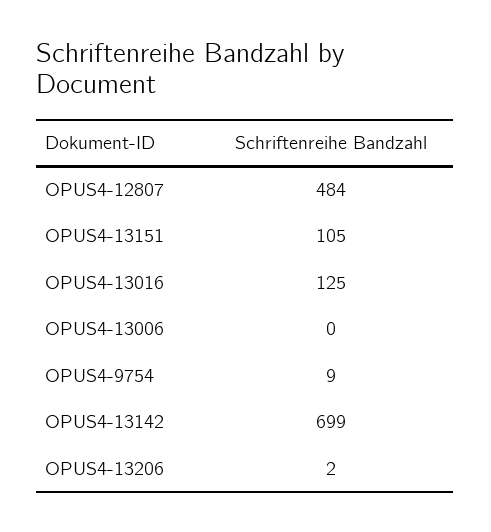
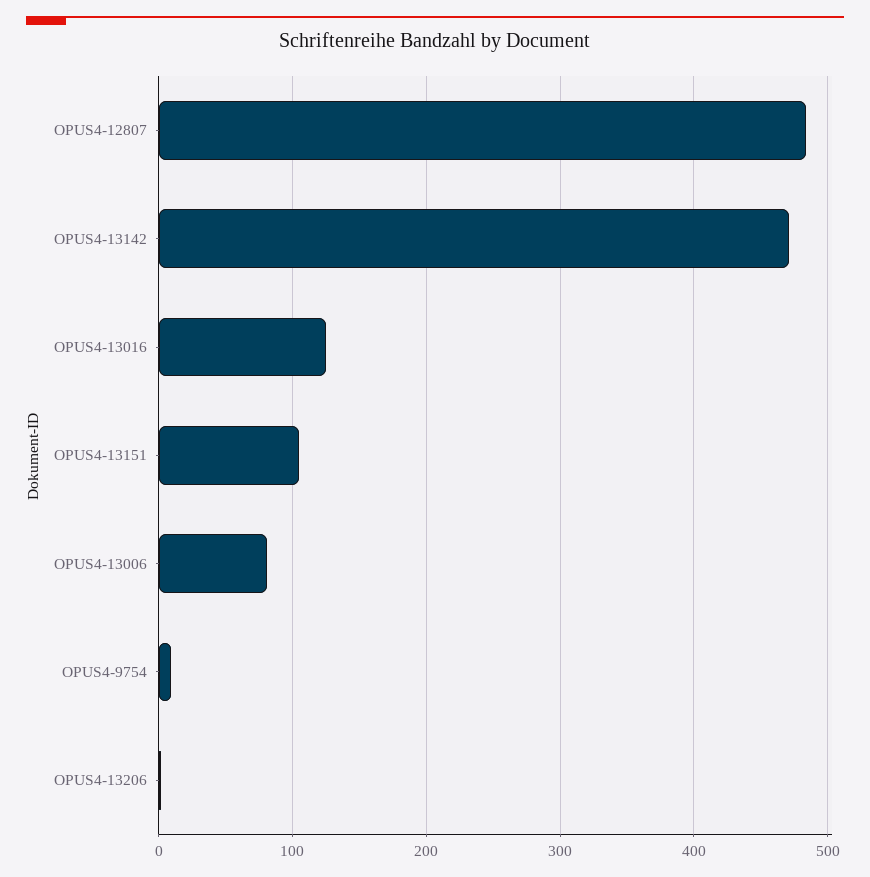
  {
    "OPUS4-12807": 484,
    "OPUS4-13151": 105,
    "OPUS4-13016": 125,
-   "OPUS4-13006": 0,
+   "OPUS4-13006": 80,
    "OPUS4-9754": 9,
-   "OPUS4-13142": 699,
+   "OPUS4-13142": 470,
    "OPUS4-13206": 2
  }

